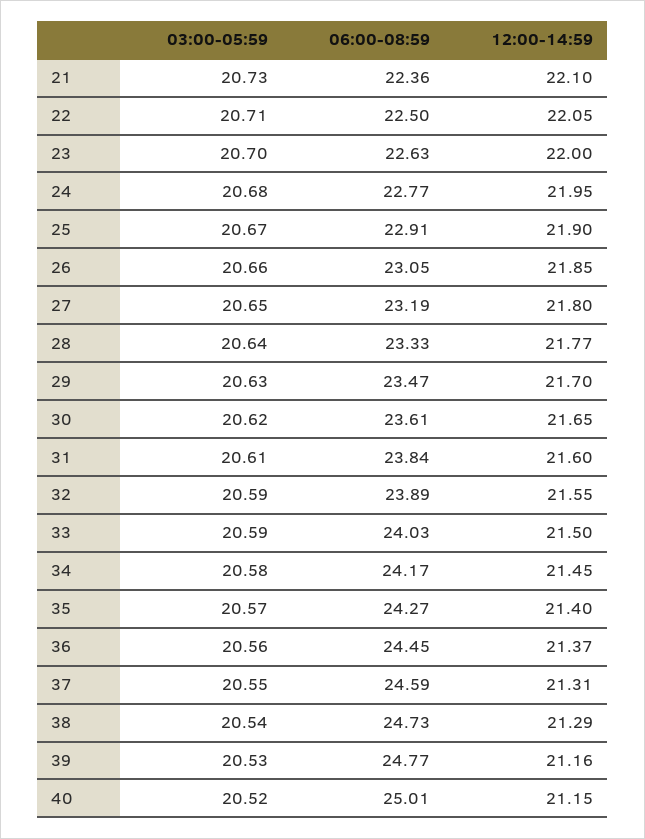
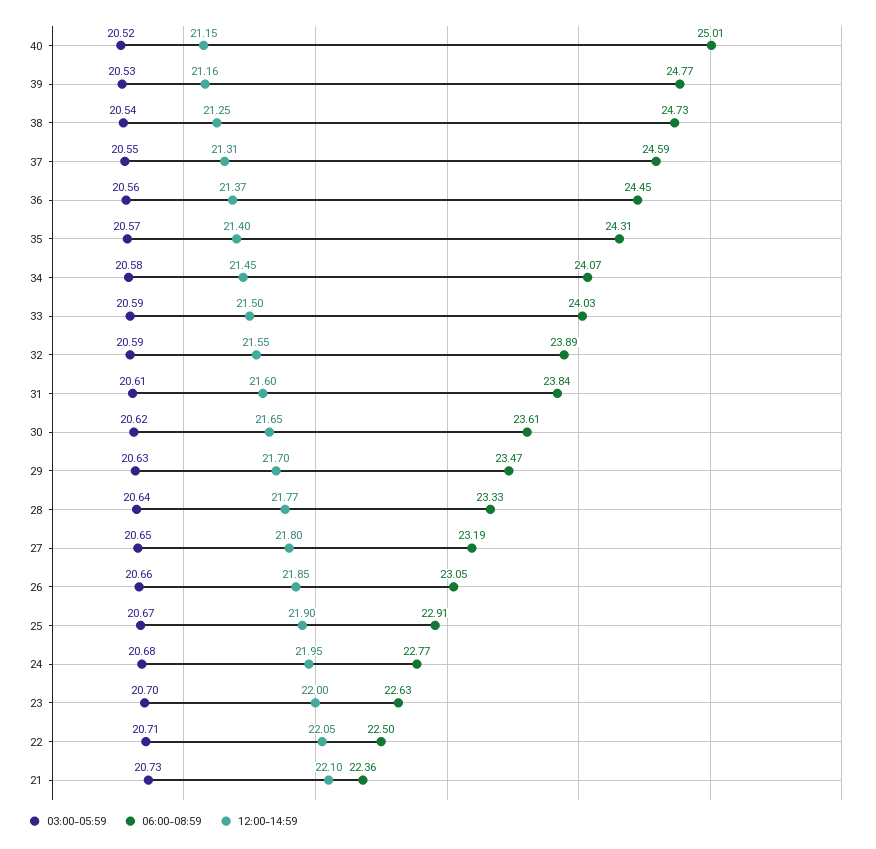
  {
    "03:00-05:59": {
      "21": 20.73,
      "22": 20.71,
      "23": 20.7,
      "24": 20.68,
      "25": 20.67,
      "26": 20.66,
      "27": 20.65,
      "28": 20.64,
      "29": 20.63,
      "30": 20.62,
      "31": 20.61,
      "32": 20.59,
      "33": 20.59,
      "34": 20.58,
      "35": 20.57,
      "36": 20.56,
      "37": 20.55,
      "38": 20.54,
      "39": 20.53,
      "40": 20.52
    },
    "06:00-08:59": {
      "21": 22.36,
      "22": 22.5,
      "23": 22.63,
      "24": 22.77,
      "25": 22.91,
      "26": 23.05,
      "27": 23.19,
      "28": 23.33,
      "29": 23.47,
      "30": 23.61,
      "31": 23.84,
      "32": 23.89,
      "33": 24.03,
-     "34": 24.17,
+     "34": 24.07,
-     "35": 24.27,
+     "35": 24.31,
      "36": 24.45,
      "37": 24.59,
      "38": 24.73,
      "39": 24.77,
      "40": 25.01
    },
    "12:00-14:59": {
      "21": 22.1,
      "22": 22.05,
      "23": 22,
      "24": 21.95,
      "25": 21.9,
      "26": 21.85,
      "27": 21.8,
      "28": 21.77,
      "29": 21.7,
      "30": 21.65,
      "31": 21.6,
      "32": 21.55,
      "33": 21.5,
      "34": 21.45,
      "35": 21.4,
      "36": 21.37,
      "37": 21.31,
-     "38": 21.29,
+     "38": 21.25,
      "39": 21.16,
      "40": 21.15
    }
  }

